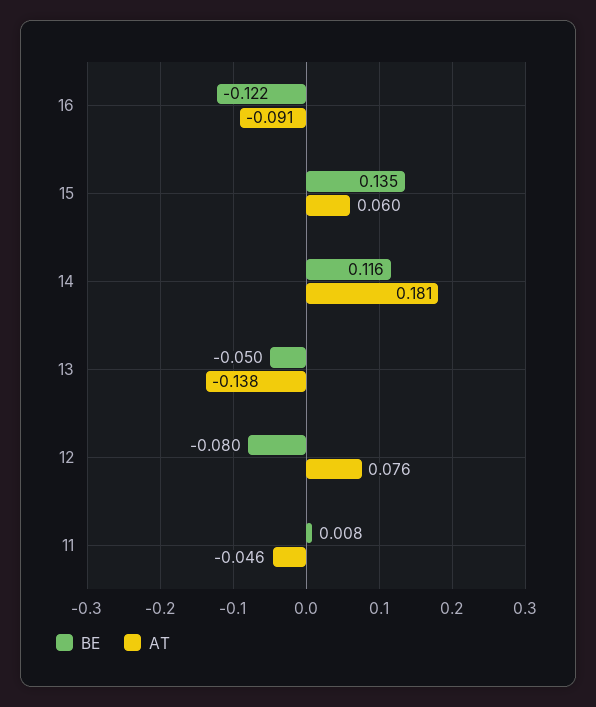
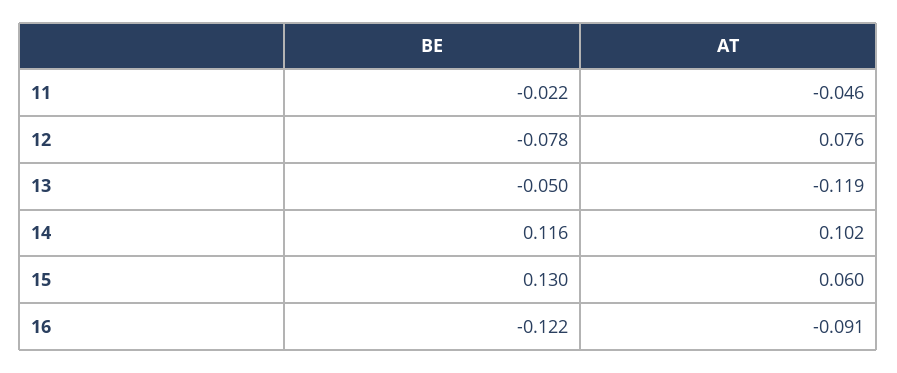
  {
    "BE": {
      "16": -0.122,
-     "15": 0.135,
+     "15": 0.13,
      "14": 0.116,
      "13": -0.05,
-     "12": -0.08,
+     "12": -0.078,
-     "11": 0.008
+     "11": -0.022
    },
    "AT": {
      "16": -0.091,
      "15": 0.06,
-     "14": 0.181,
+     "14": 0.102,
-     "13": -0.138,
+     "13": -0.119,
      "12": 0.076,
      "11": -0.046
    }
  }

